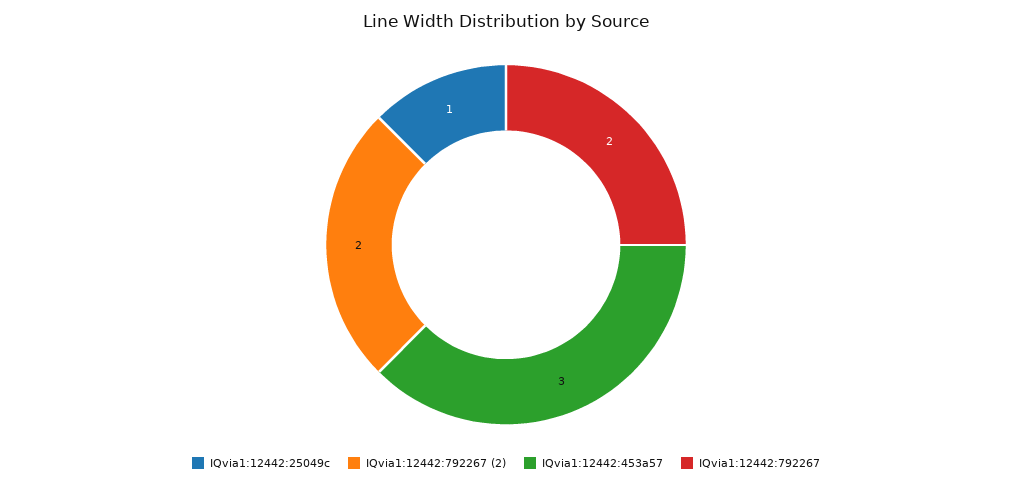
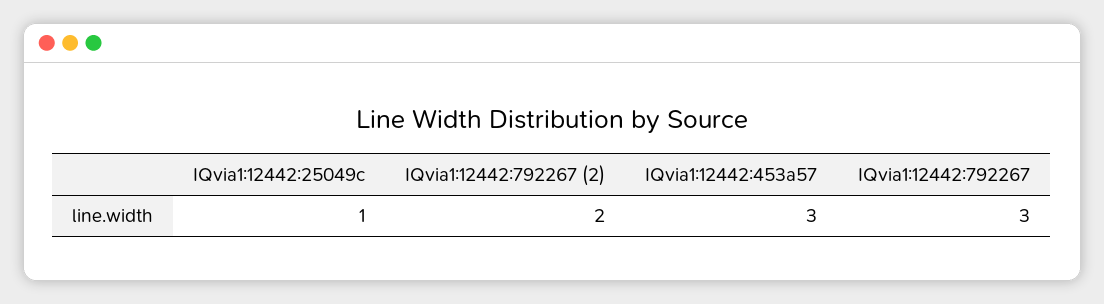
  {
    "IQvia1:12442:25049c": 1,
    "IQvia1:12442:792267 (2)": 2,
    "IQvia1:12442:453a57": 3,
-   "IQvia1:12442:792267": 2
+   "IQvia1:12442:792267": 3
  }

